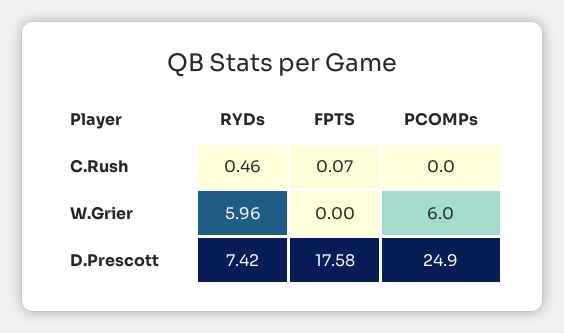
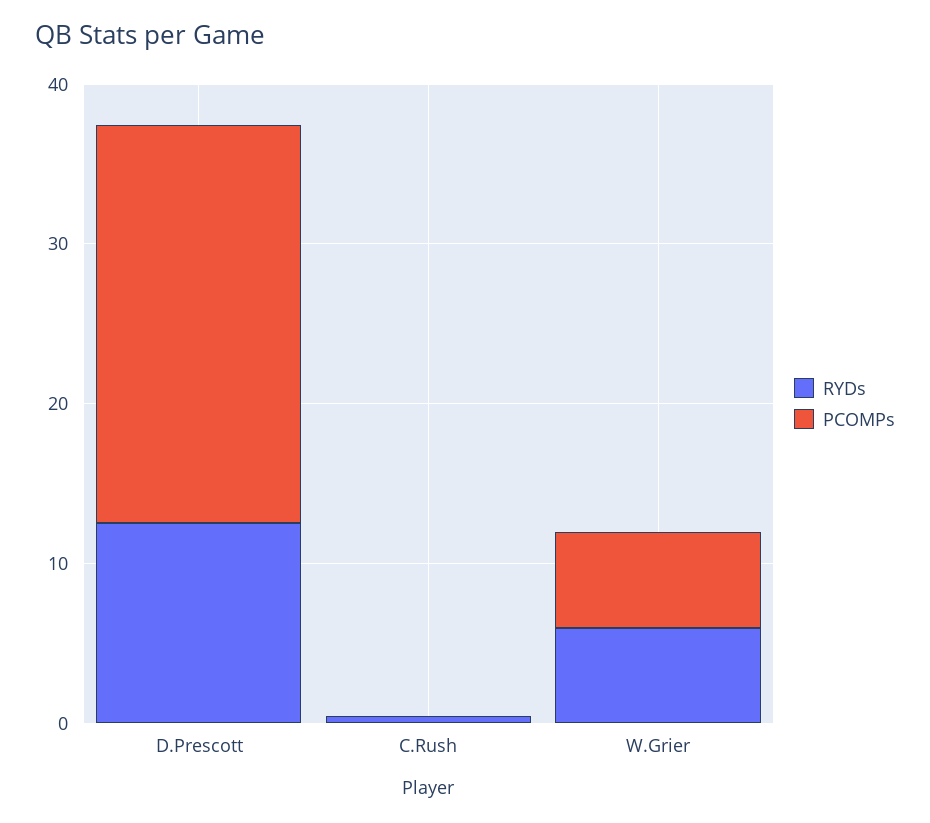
  {
    "RYDs": {
      "C.Rush": 0.46,
      "W.Grier": 5.96,
-     "D.Prescott": 7.42
+     "D.Prescott": 12
    },
-   "FPTS": {
-     "C.Rush": 0.07,
-     "W.Grier": 0,
-     "D.Prescott": 17.58
-   },
    "PCOMPs": {
      "C.Rush": 0,
      "W.Grier": 6,
      "D.Prescott": 24.9
    }
  }

